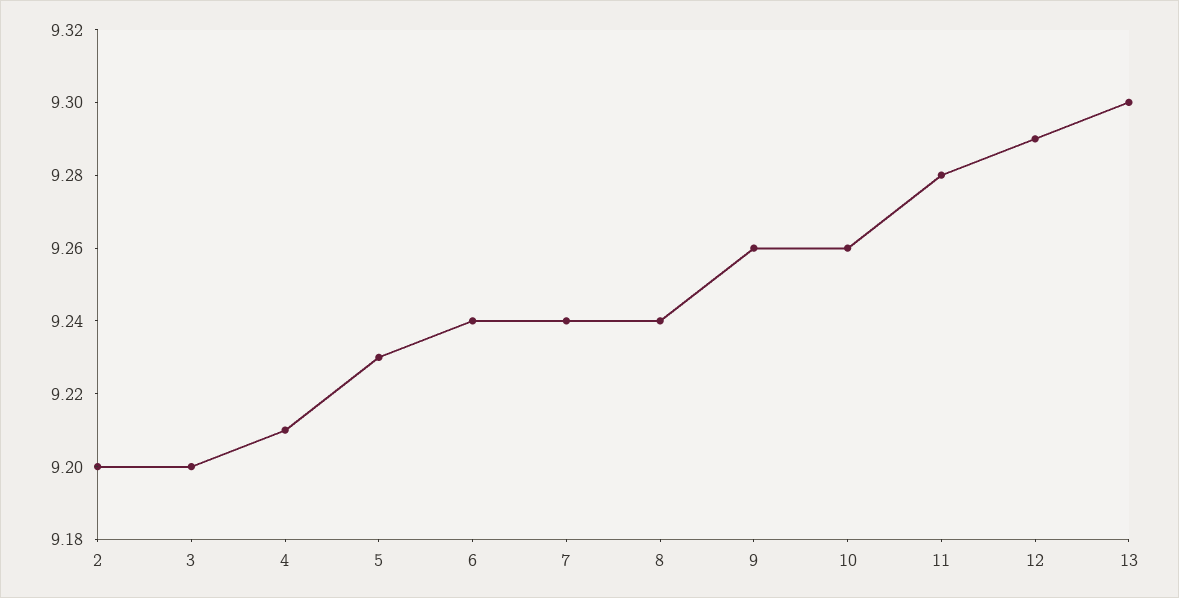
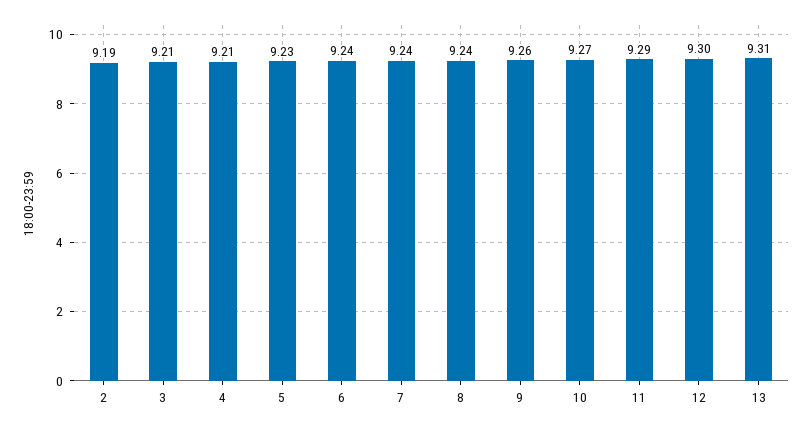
  {
-   "2": 9.2,
+   "2": 9.19,
-   "3": 9.2,
+   "3": 9.21,
    "4": 9.21,
    "5": 9.23,
    "6": 9.24,
    "7": 9.24,
    "8": 9.24,
    "9": 9.26,
-   "10": 9.26,
+   "10": 9.27,
-   "11": 9.28,
+   "11": 9.29,
-   "12": 9.29,
+   "12": 9.3,
-   "13": 9.3
+   "13": 9.31
  }

